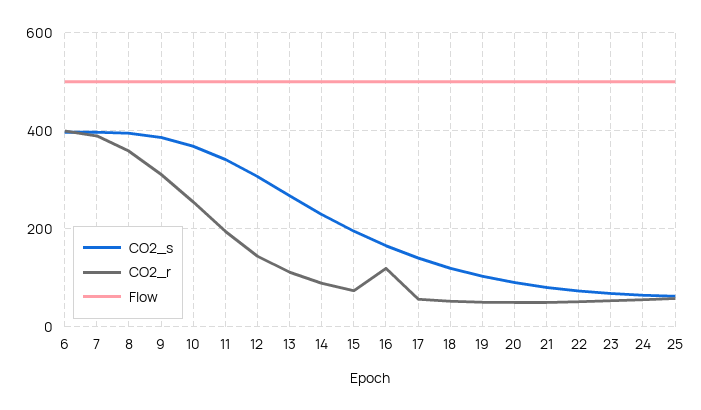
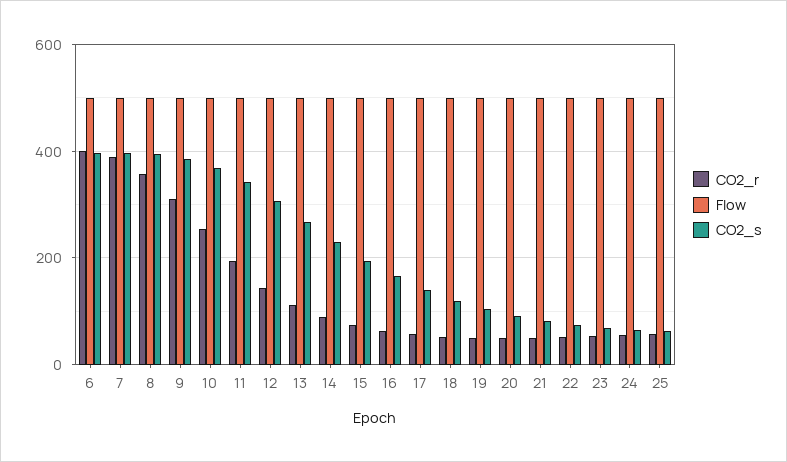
  {
    "CO2_s": {
      "6": 400,
      "7": 400,
      "8": 400,
      "9": 380,
      "10": 360,
      "11": 340,
      "12": 300,
      "13": 260,
      "14": 220,
      "15": 200,
      "16": 160,
      "17": 140,
      "18": 120,
      "19": 100,
      "20": 100,
      "21": 80,
      "22": 80,
      "23": 60,
      "24": 60,
      "25": 60
    },
    "CO2_r": {
      "6": 400,
      "7": 380,
      "8": 360,
      "9": 320,
      "10": 260,
      "11": 200,
      "12": 140,
      "13": 120,
      "14": 80,
      "15": 80,
-     "16": 120,
+     "16": 60,
      "17": 60,
      "18": 60,
      "19": 60,
      "20": 40,
      "21": 60,
      "22": 60,
      "23": 60,
      "24": 60,
      "25": 60
    },
    "Flow": {
      "6": 500,
      "7": 500,
      "8": 500,
      "9": 500,
      "10": 500,
      "11": 500,
      "12": 500,
      "13": 500,
      "14": 500,
      "15": 500,
      "16": 500,
      "17": 500,
      "18": 500,
      "19": 500,
      "20": 500,
      "21": 500,
      "22": 500,
      "23": 500,
      "24": 500,
      "25": 500
    }
  }

